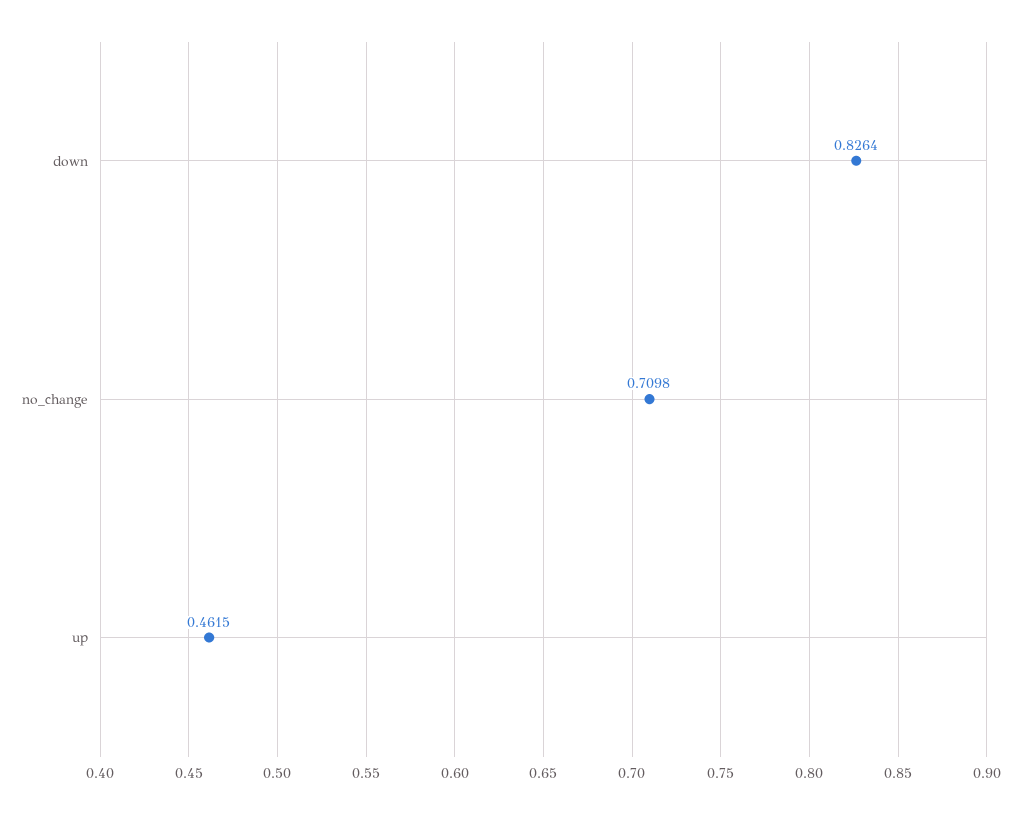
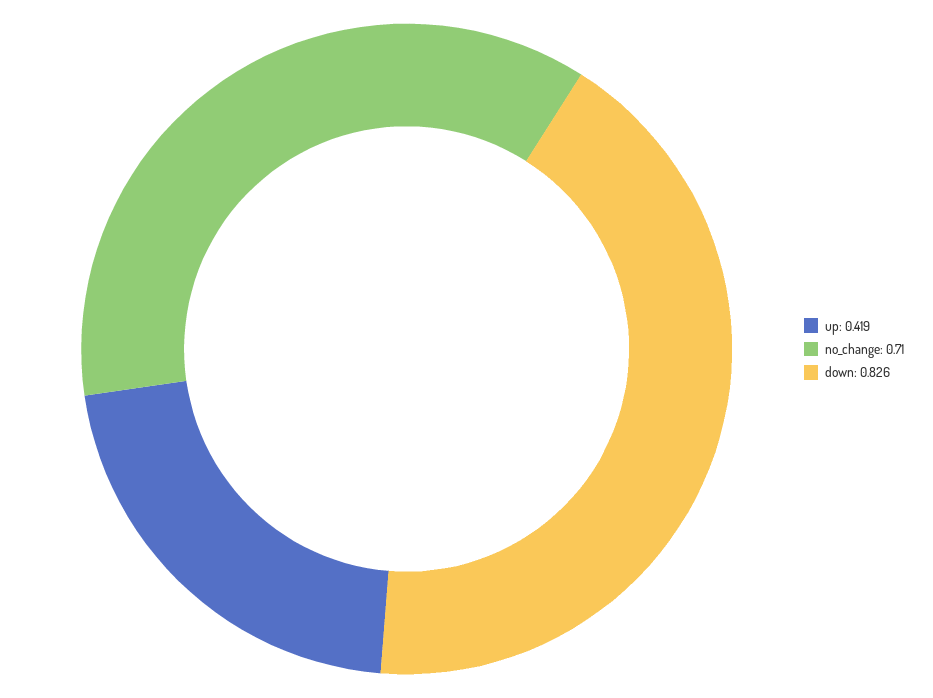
  {
    "down": 0.8264,
    "no_change": 0.7098,
-   "up": 0.4615
+   "up": 0.419
  }

